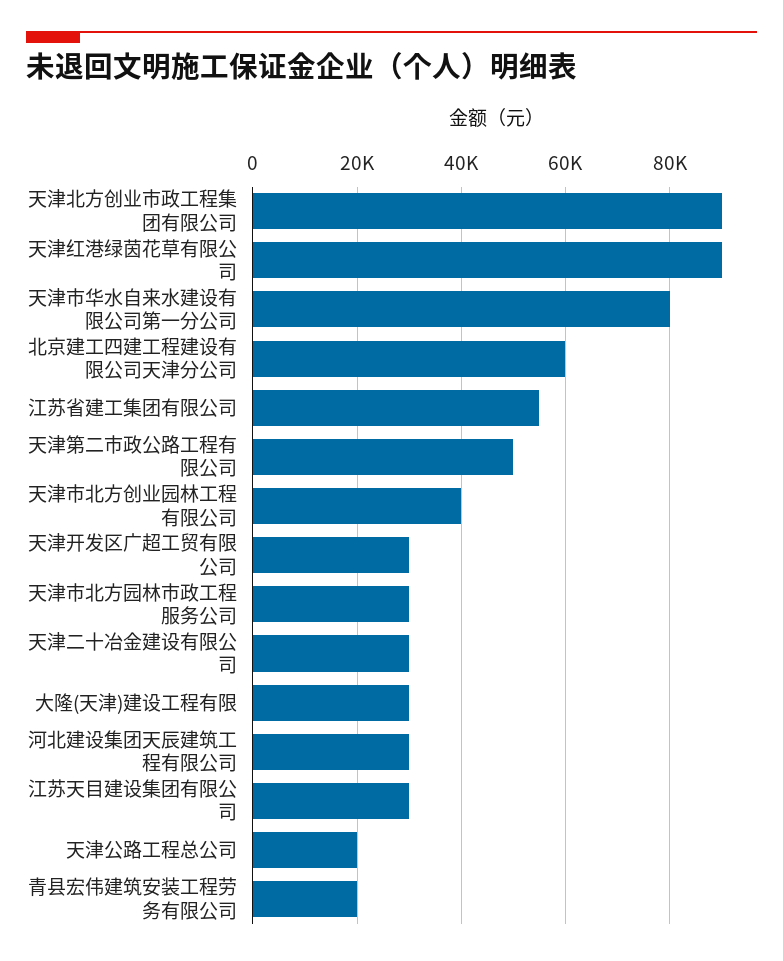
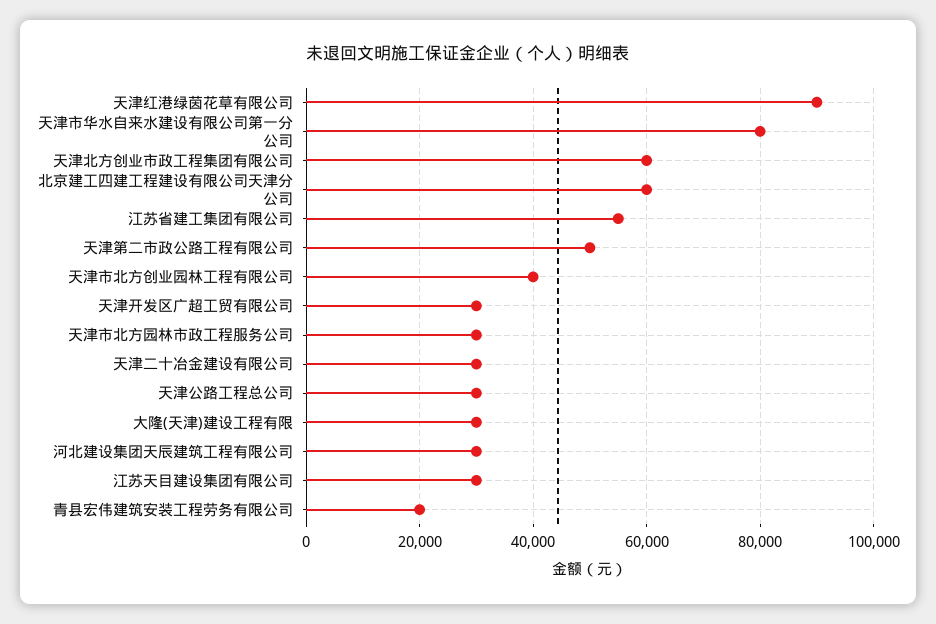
  {
-   "天津北方创业市政工程集团有限公司": 90000,
+   "天津北方创业市政工程集团有限公司": 60000,
    "天津红港绿茵花草有限公司": 90000,
    "天津市华水自来水建设有限公司第一分公司": 80000,
    "北京建工四建工程建设有限公司天津分公司": 60000,
    "江苏省建工集团有限公司": 56000,
    "天津第二市政公路工程有限公司": 50000,
    "天津市北方创业园林工程有限公司": 40000,
    "天津开发区广超工贸有限公司": 30000,
    "天津市北方园林市政工程服务公司": 30000,
    "天津二十冶金建设有限公司": 30000,
    "大隆(天津)建设工程有限": 30000,
    "河北建设集团天辰建筑工程有限公司": 30000,
    "江苏天目建设集团有限公司": 30000,
-   "天津公路工程总公司": 20000,
+   "天津公路工程总公司": 30000,
    "青县宏伟建筑安装工程劳务有限公司": 20000
  }

